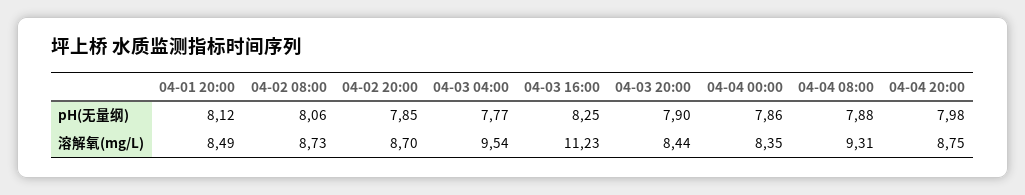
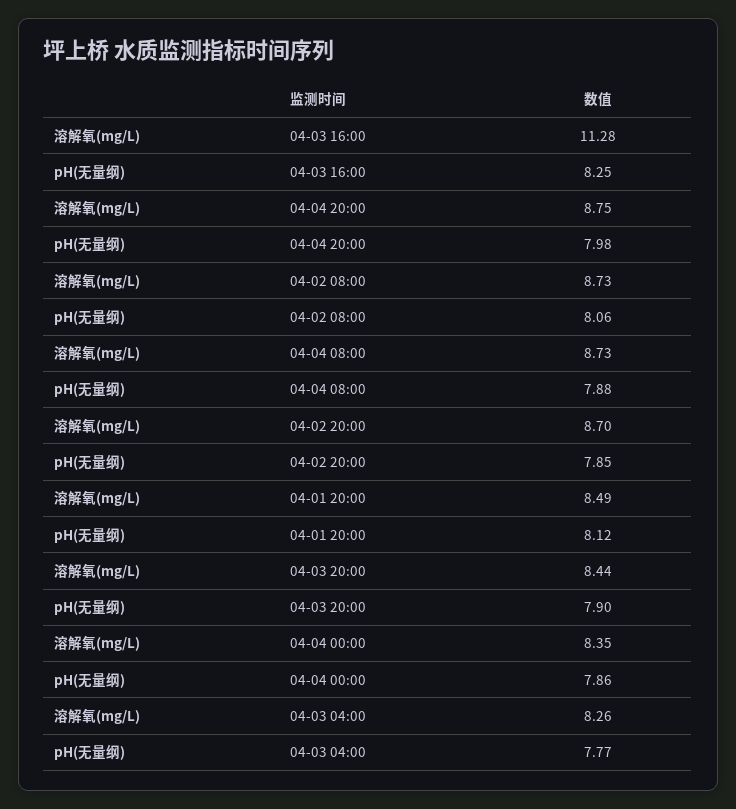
  {
    "04-01 20:00": {
      "pH(无量纲)": 8.12,
      "溶解氧(mg/L)": 8.49
    },
    "04-02 08:00": {
      "pH(无量纲)": 8.06,
      "溶解氧(mg/L)": 8.73
    },
    "04-02 20:00": {
      "pH(无量纲)": 7.85,
      "溶解氧(mg/L)": 8.7
    },
    "04-03 04:00": {
      "pH(无量纲)": 7.77,
-     "溶解氧(mg/L)": 9.54
+     "溶解氧(mg/L)": 8.26
    },
    "04-03 16:00": {
      "pH(无量纲)": 8.25,
-     "溶解氧(mg/L)": 11.23
+     "溶解氧(mg/L)": 11.28
    },
    "04-03 20:00": {
      "pH(无量纲)": 7.9,
      "溶解氧(mg/L)": 8.44
    },
    "04-04 00:00": {
      "pH(无量纲)": 7.86,
      "溶解氧(mg/L)": 8.35
    },
    "04-04 08:00": {
      "pH(无量纲)": 7.88,
-     "溶解氧(mg/L)": 9.31
+     "溶解氧(mg/L)": 8.73
    },
    "04-04 20:00": {
      "pH(无量纲)": 7.98,
      "溶解氧(mg/L)": 8.75
    }
  }

